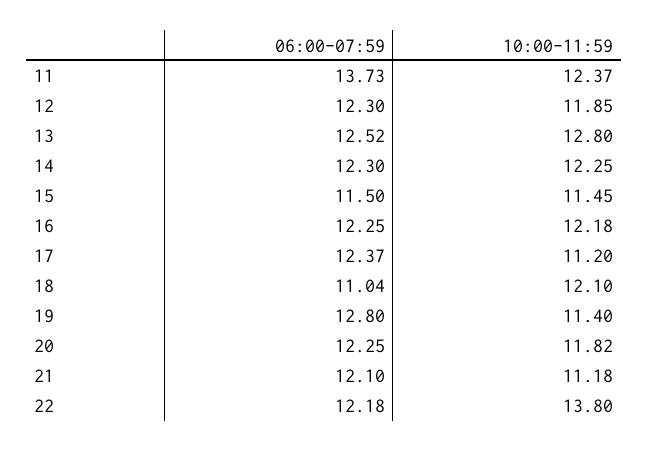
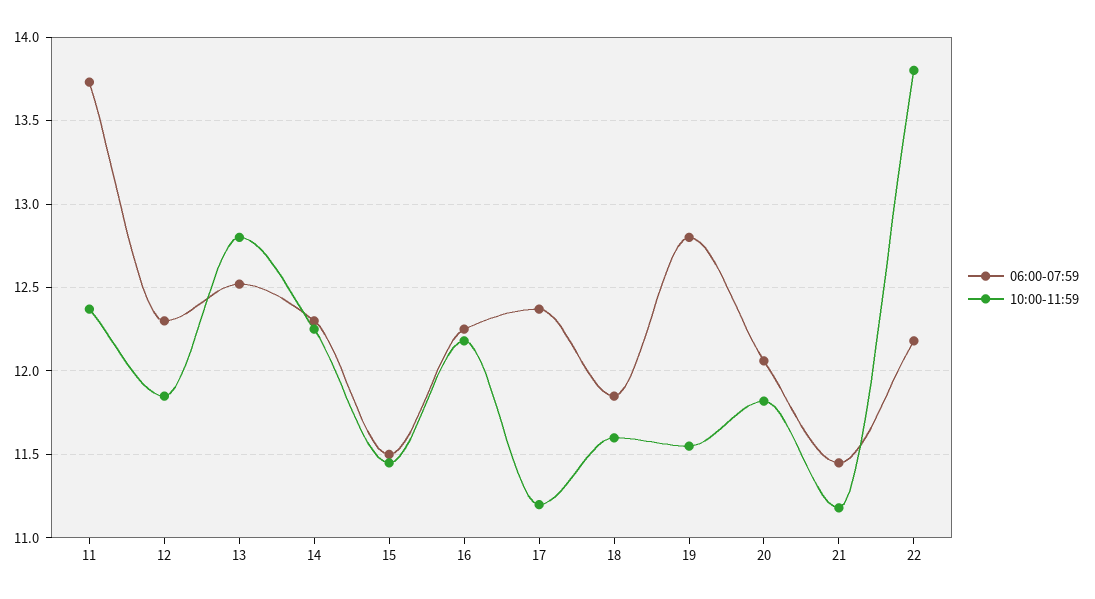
  {
    "06:00-07:59": {
      "11": 13.73,
      "12": 12.3,
      "13": 12.52,
      "14": 12.3,
      "15": 11.5,
      "16": 12.25,
      "17": 12.37,
-     "18": 11.04,
+     "18": 11.85,
      "19": 12.8,
-     "20": 12.25,
+     "20": 12.05,
-     "21": 12.1,
+     "21": 11.45,
      "22": 12.18
    },
    "10:00-11:59": {
      "11": 12.37,
      "12": 11.85,
      "13": 12.8,
      "14": 12.25,
      "15": 11.45,
      "16": 12.18,
      "17": 11.2,
-     "18": 12.1,
+     "18": 11.6,
-     "19": 11.4,
+     "19": 11.55,
      "20": 11.82,
      "21": 11.18,
      "22": 13.8
    }
  }

